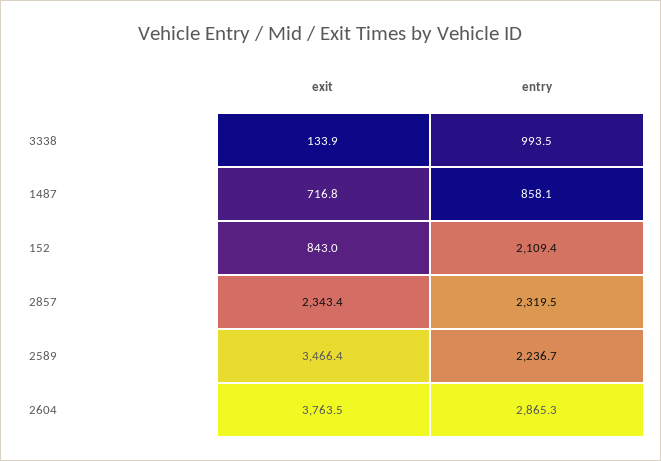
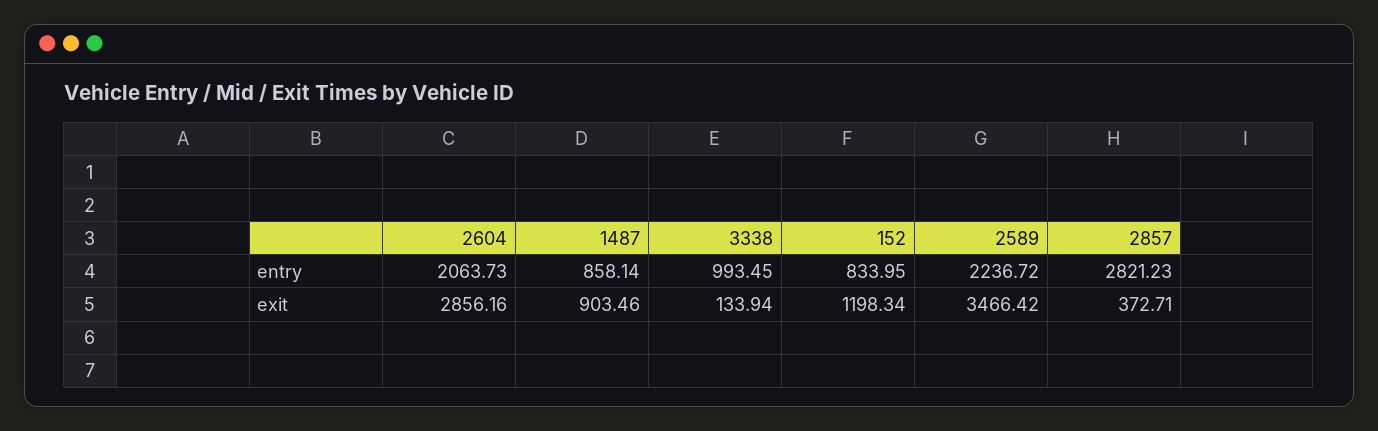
  {
    "exit": {
      "3338": 133.94,
-     "1487": 716.8,
+     "1487": 903.46,
-     "152": 843,
+     "152": 1198.34,
-     "2857": 2343.4,
+     "2857": 372.71,
      "2589": 3466.42,
-     "2604": 3763.5
+     "2604": 2856.16
    },
    "entry": {
      "3338": 993.45,
      "1487": 858.14,
-     "152": 2109.4,
+     "152": 833.95,
-     "2857": 2319.5,
+     "2857": 2821.23,
      "2589": 2236.72,
-     "2604": 2865.3
+     "2604": 2063.73
    }
  }

